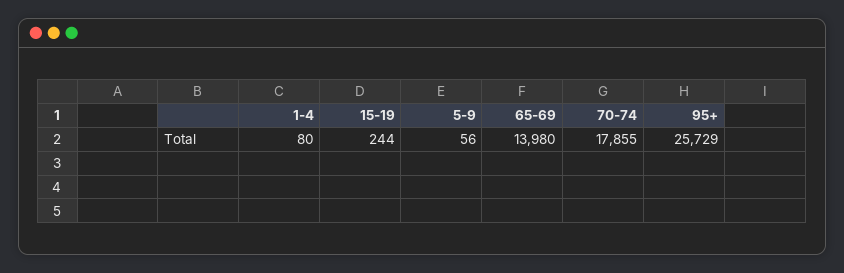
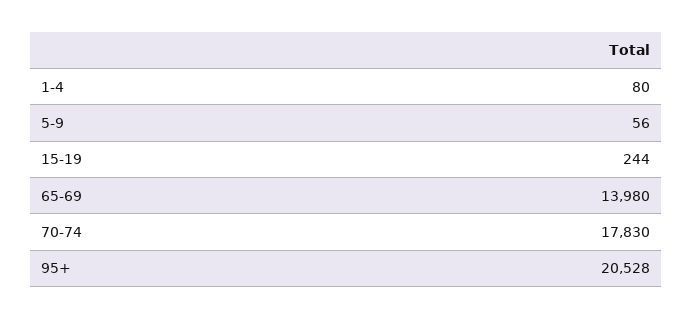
  {
    "1-4": 80,
    "15-19": 244,
    "5-9": 56,
    "65-69": 13980,
-   "70-74": 17855,
+   "70-74": 17830,
-   "95+": 25729
+   "95+": 20528
  }

